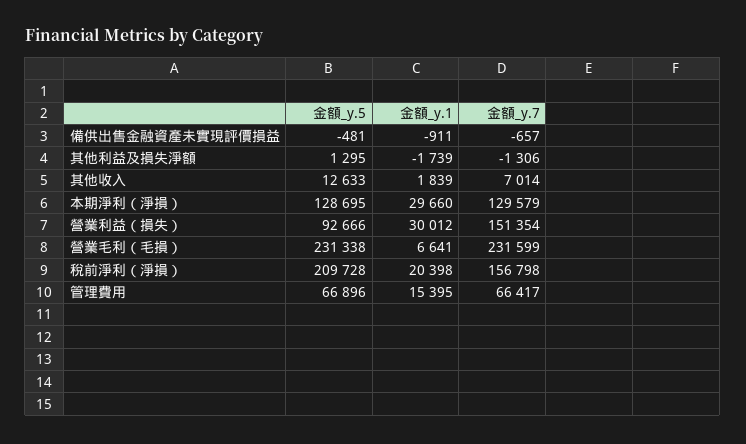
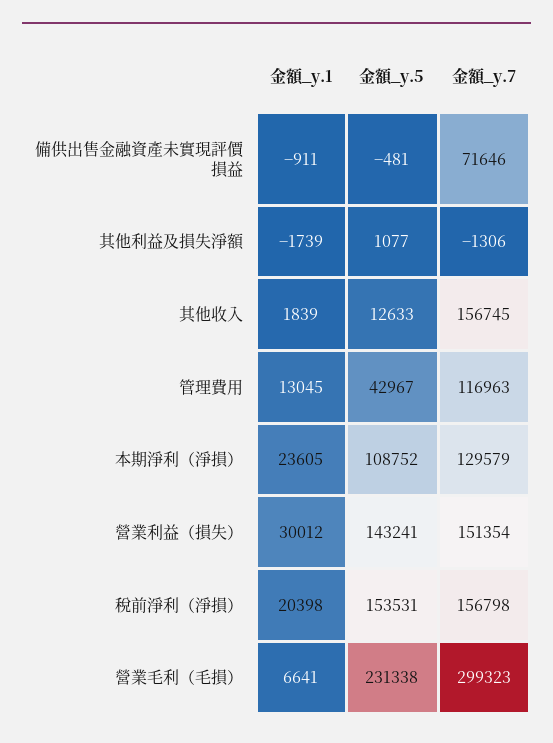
  {
    "金額_y.5": {
      "備供出售金融資產未實現評價損益": -481,
-     "其他利益及損失淨額": 1295,
+     "其他利益及損失淨額": 1077,
      "其他收入": 12633,
-     "本期淨利（淨損）": 128695,
+     "本期淨利（淨損）": 108752,
-     "營業利益（損失）": 92666,
+     "營業利益（損失）": 143241,
      "營業毛利（毛損）": 231338,
-     "稅前淨利（淨損）": 209728,
+     "稅前淨利（淨損）": 153531,
-     "管理費用": 66896
+     "管理費用": 42967
    },
    "金額_y.1": {
      "備供出售金融資產未實現評價損益": -911,
      "其他利益及損失淨額": -1739,
      "其他收入": 1839,
-     "本期淨利（淨損）": 29660,
+     "本期淨利（淨損）": 23605,
      "營業利益（損失）": 30012,
      "營業毛利（毛損）": 6641,
      "稅前淨利（淨損）": 20398,
-     "管理費用": 15395
+     "管理費用": 13045
    },
    "金額_y.7": {
-     "備供出售金融資產未實現評價損益": -657,
+     "備供出售金融資產未實現評價損益": 71646,
      "其他利益及損失淨額": -1306,
-     "其他收入": 7014,
+     "其他收入": 156745,
      "本期淨利（淨損）": 129579,
      "營業利益（損失）": 151354,
-     "營業毛利（毛損）": 231599,
+     "營業毛利（毛損）": 299323,
      "稅前淨利（淨損）": 156798,
-     "管理費用": 66417
+     "管理費用": 116963
    }
  }

